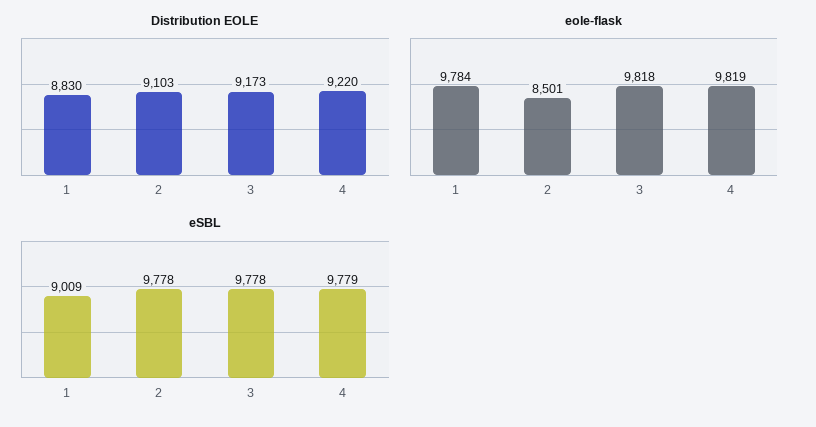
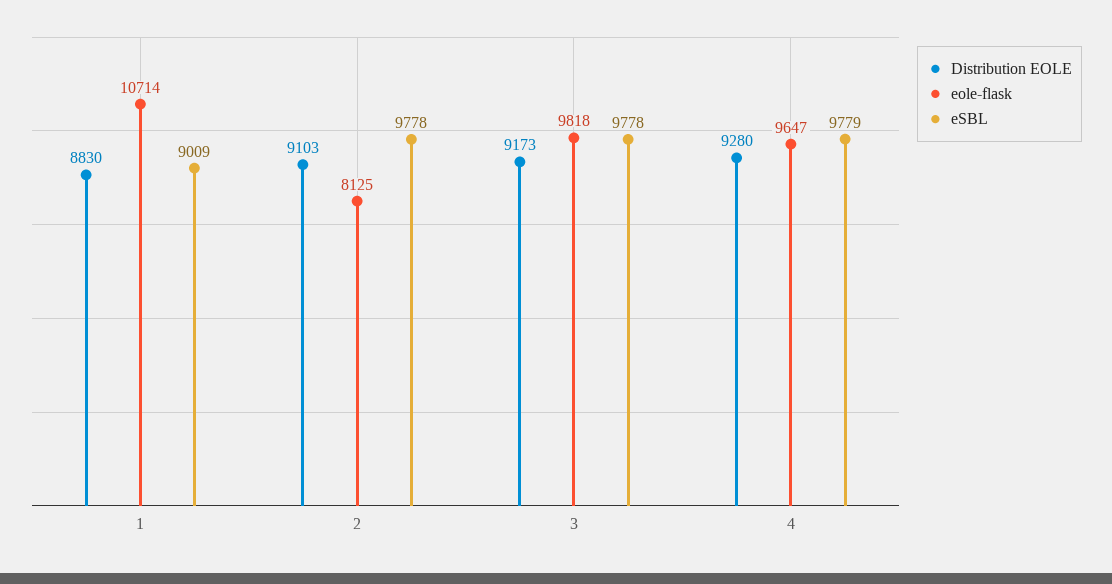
  {
    "Distribution EOLE": {
      "1": 8830,
      "2": 9103,
      "3": 9173,
-     "4": 9220
+     "4": 9280
    },
    "eole-flask": {
-     "1": 9784,
+     "1": 10714,
-     "2": 8501,
+     "2": 8125,
      "3": 9818,
-     "4": 9819
+     "4": 9647
    },
    "eSBL": {
      "1": 9009,
      "2": 9778,
      "3": 9778,
      "4": 9779
    }
  }

